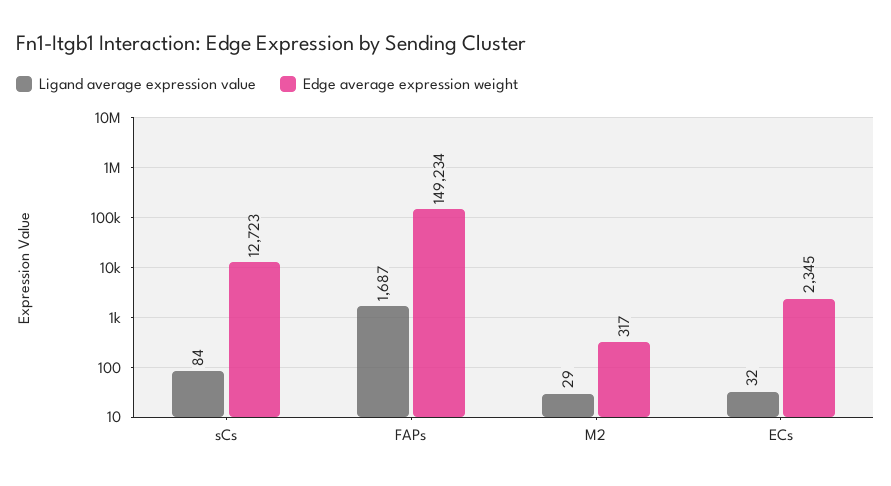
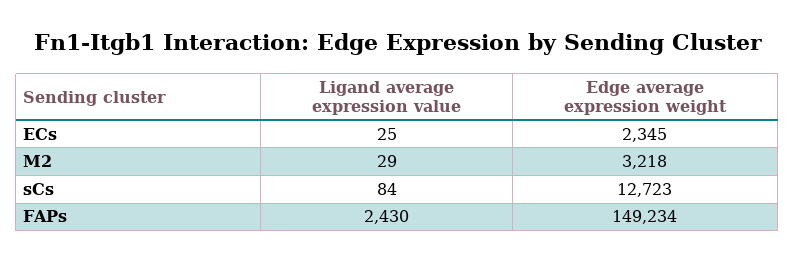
  {
    "Ligand average expression value": {
      "sCs": 84,
-     "FAPs": 1687,
+     "FAPs": 2430,
      "M2": 29,
-     "ECs": 32
+     "ECs": 25
    },
    "Edge average expression weight": {
      "sCs": 12723,
      "FAPs": 149234,
-     "M2": 317,
+     "M2": 3218,
      "ECs": 2345
    }
  }

